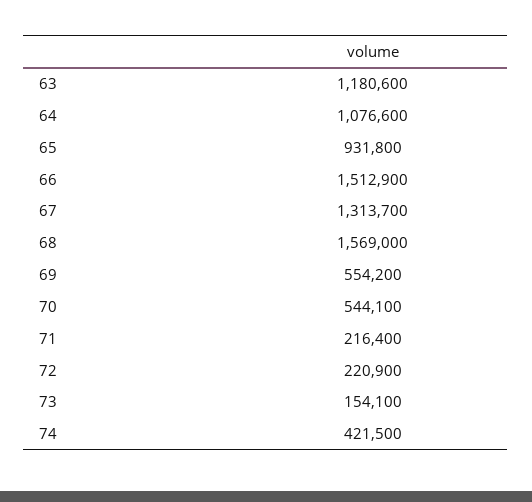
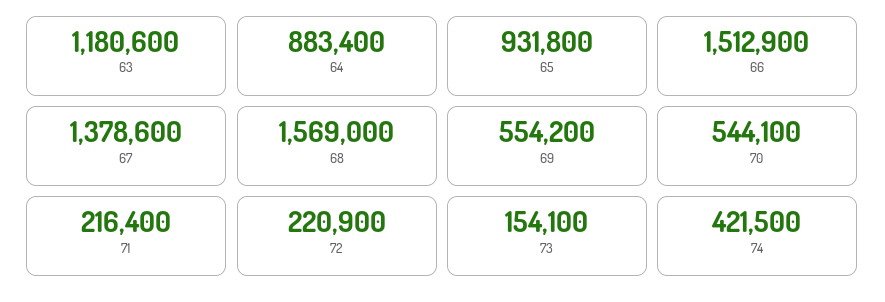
  {
    "63": 1180600,
-   "64": 1076600,
+   "64": 883400,
    "65": 931800,
    "66": 1512900,
-   "67": 1313700,
+   "67": 1378600,
    "68": 1569000,
    "69": 554200,
    "70": 544100,
    "71": 216400,
    "72": 220900,
    "73": 154100,
    "74": 421500
  }

